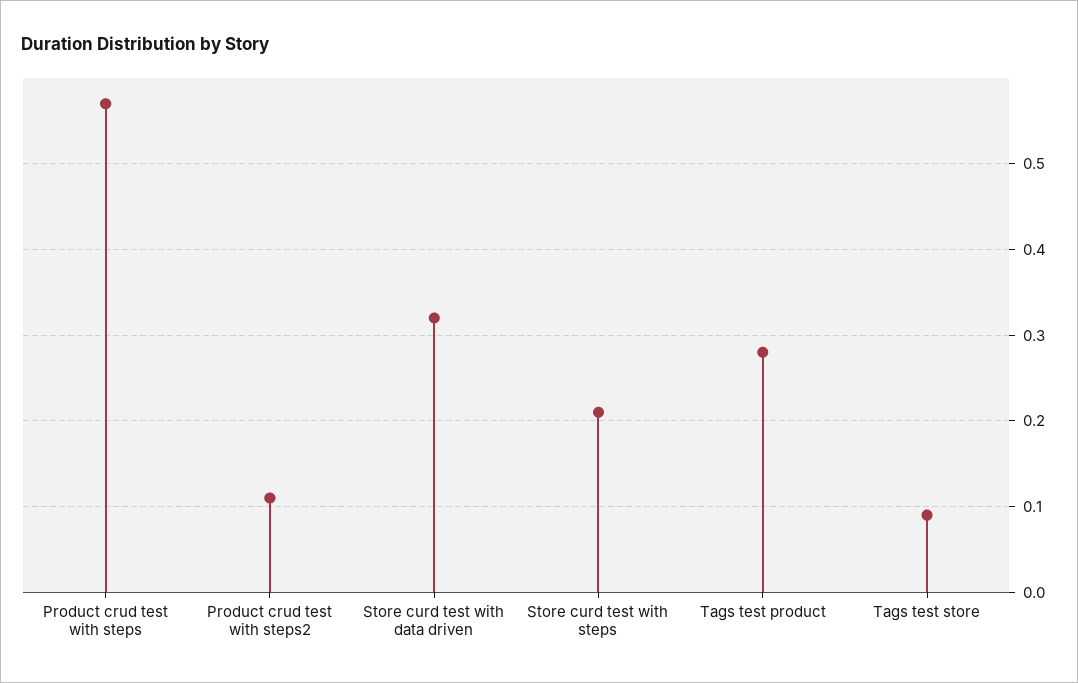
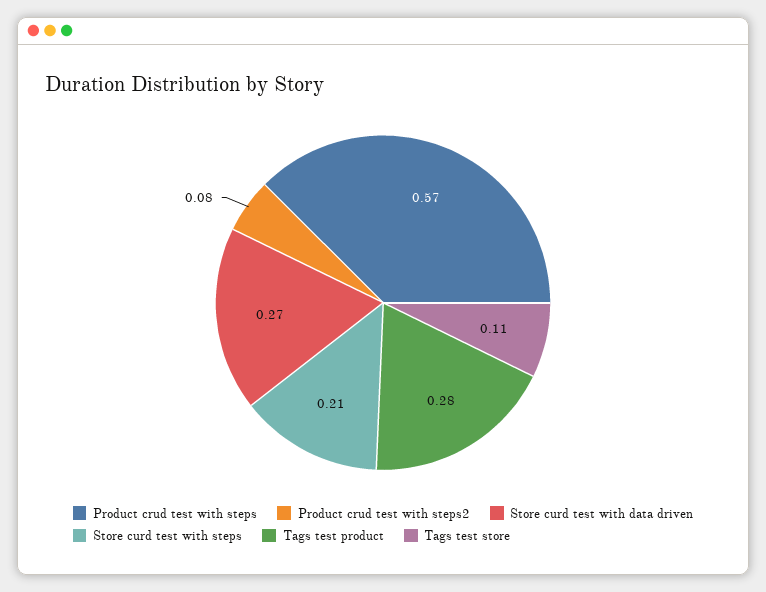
  {
    "Product crud test with steps": 0.57,
-   "Product crud test with steps2": 0.11,
+   "Product crud test with steps2": 0.08,
-   "Store curd test with data driven": 0.32,
+   "Store curd test with data driven": 0.27,
    "Store curd test with steps": 0.21,
    "Tags test product": 0.28,
-   "Tags test store": 0.09
+   "Tags test store": 0.11
  }

